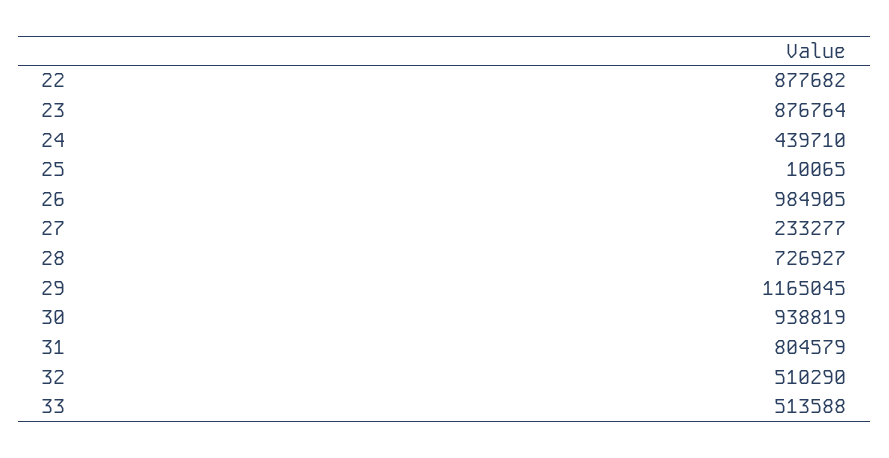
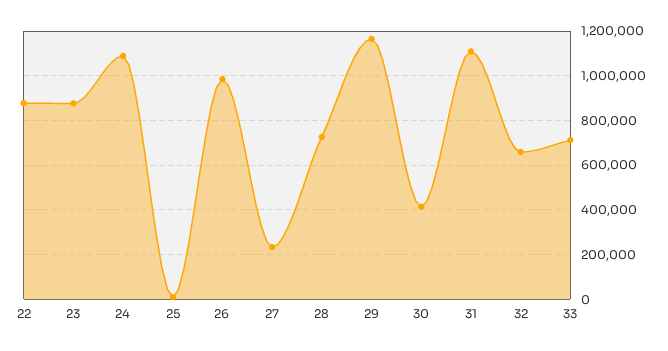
  {
    "22": 877682,
    "23": 876764,
-   "24": 439710,
+   "24": 1100000,
    "25": 10065,
    "26": 984905,
    "27": 233277,
    "28": 726927,
    "29": 1165045,
-   "30": 938819,
+   "30": 400000,
-   "31": 804579,
+   "31": 1100000,
-   "32": 510290,
+   "32": 650000,
-   "33": 513588
+   "33": 700000
  }

